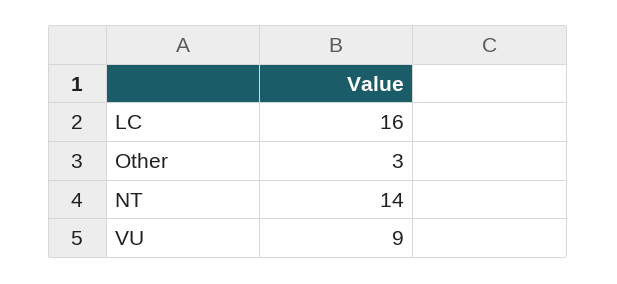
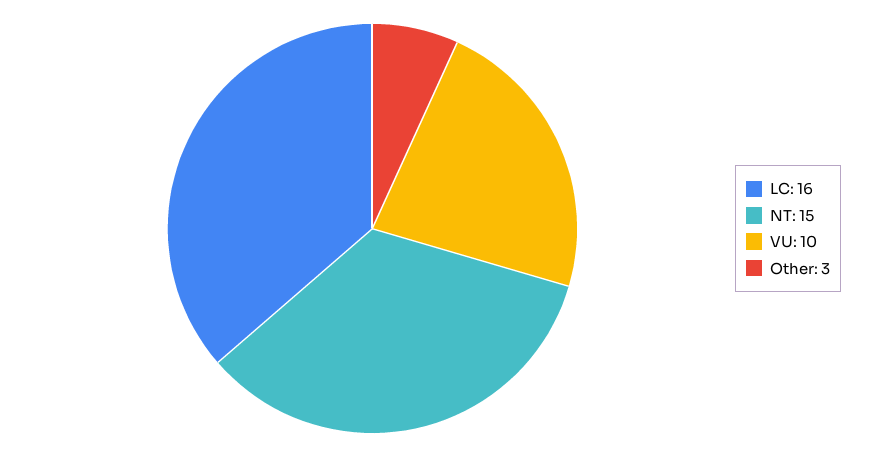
  {
    "LC": 16,
    "Other": 3,
-   "NT": 14,
+   "NT": 15,
-   "VU": 9
+   "VU": 10
  }

